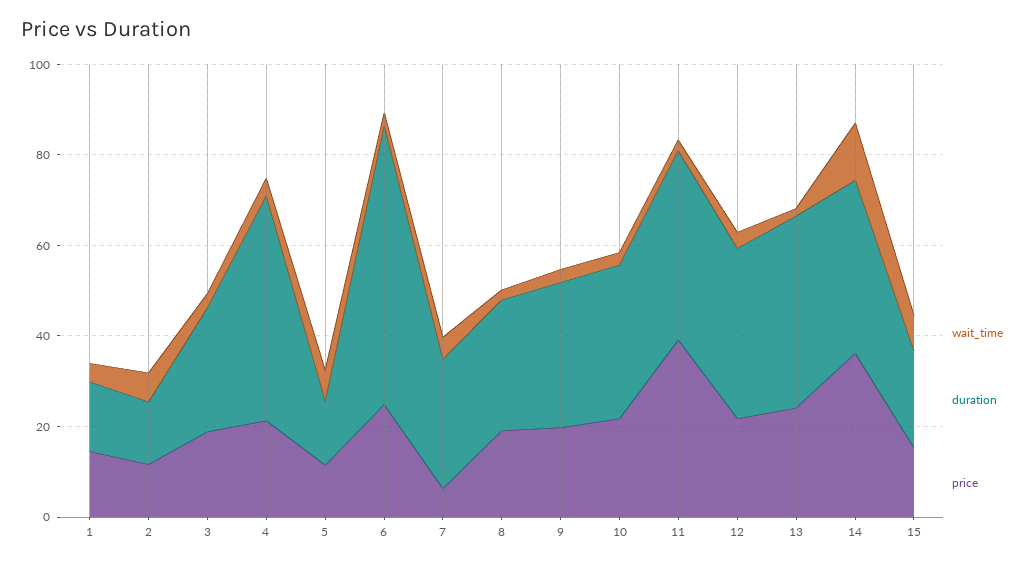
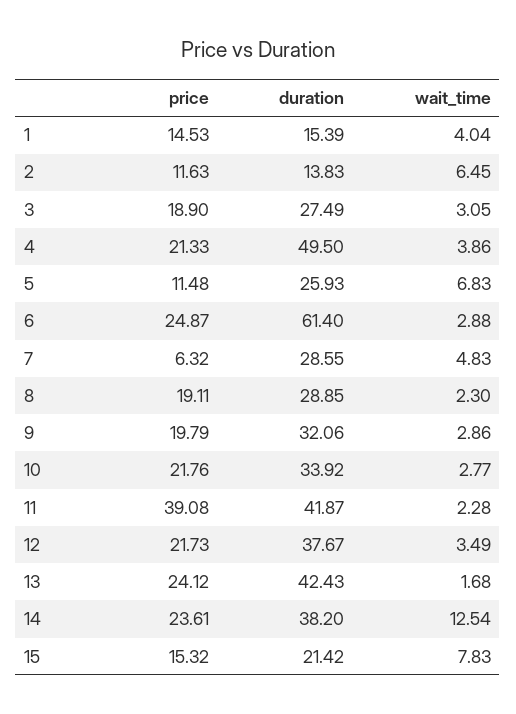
  {
    "wait_time": {
      "1": 4.04,
      "2": 6.45,
      "3": 3.05,
      "4": 3.86,
      "5": 6.83,
      "6": 2.88,
      "7": 4.83,
      "8": 2.3,
      "9": 2.86,
      "10": 2.77,
      "11": 2.28,
      "12": 3.49,
      "13": 1.68,
      "14": 12.54,
      "15": 7.83
    },
    "duration": {
      "1": 15.39,
      "2": 13.83,
      "3": 27.49,
      "4": 49.5,
-     "5": 15,
+     "5": 25.93,
      "6": 61.4,
      "7": 28.55,
      "8": 28.85,
      "9": 32.06,
      "10": 33.92,
      "11": 41.87,
      "12": 37.67,
      "13": 42.43,
      "14": 38.2,
      "15": 21.42
    },
    "price": {
      "1": 14.53,
      "2": 11.63,
      "3": 18.9,
      "4": 21.33,
      "5": 11.48,
      "6": 24.87,
      "7": 6.32,
      "8": 19.11,
      "9": 19.79,
      "10": 21.76,
      "11": 39.08,
      "12": 21.73,
      "13": 24.12,
-     "14": 35,
+     "14": 23.61,
      "15": 15.32
    }
  }

